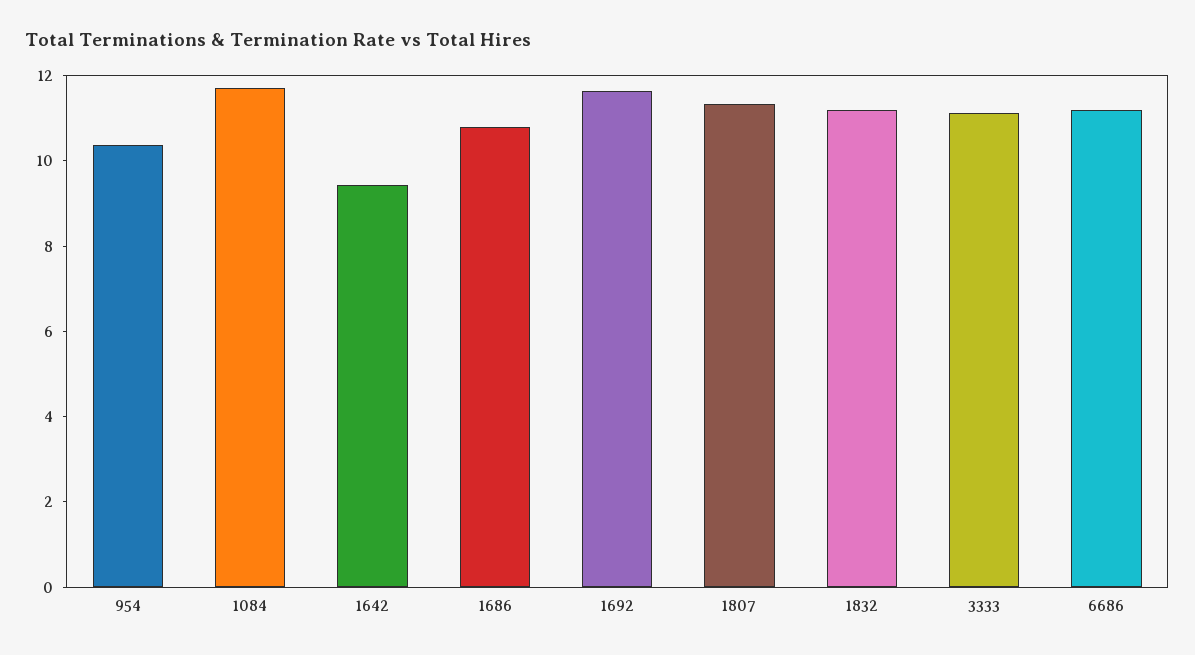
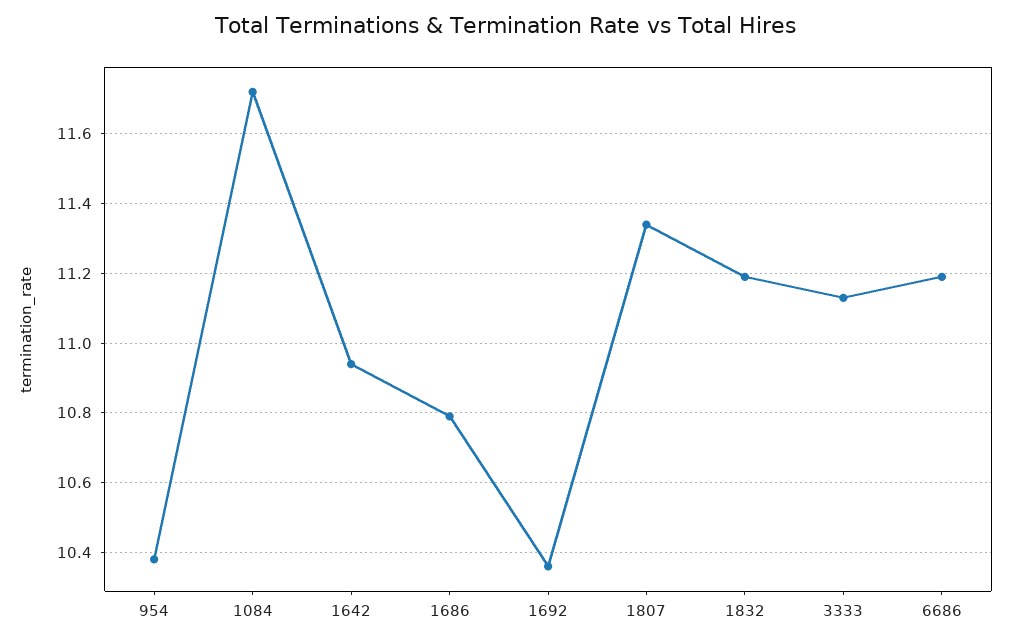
  {
    "954": 10.4,
    "1084": 11.7,
-   "1642": 9.5,
+   "1642": 10.95,
    "1686": 10.8,
-   "1692": 11.5,
+   "1692": 10.35,
    "1807": 11.35,
    "1832": 11.2,
    "3333": 11.15,
    "6686": 11.2
  }

